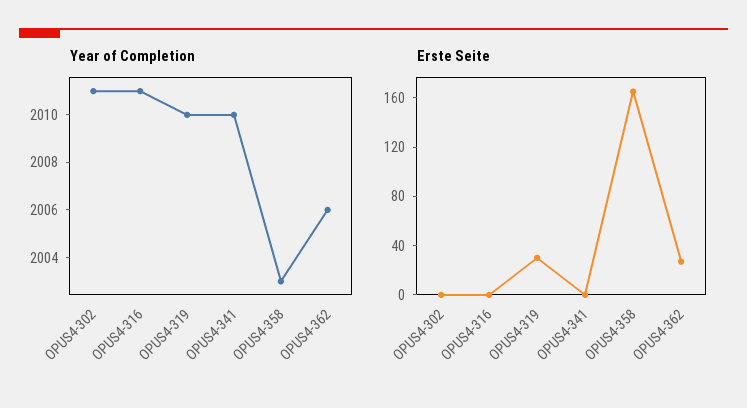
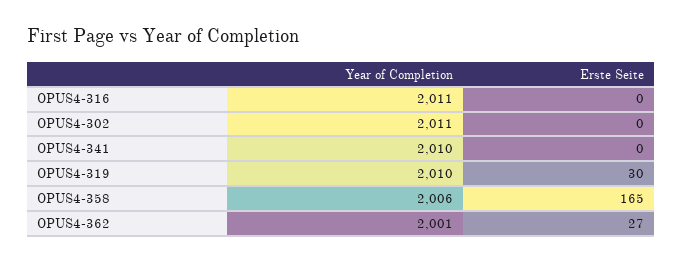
  {
    "Year of Completion": {
      "OPUS4-302": 2011,
      "OPUS4-316": 2011,
      "OPUS4-319": 2010,
      "OPUS4-341": 2010,
-     "OPUS4-358": 2003,
+     "OPUS4-358": 2006,
-     "OPUS4-362": 2006
+     "OPUS4-362": 2001
    },
    "Erste Seite": {
      "OPUS4-302": 0,
      "OPUS4-316": 0,
      "OPUS4-319": 30,
      "OPUS4-341": 0,
      "OPUS4-358": 165,
      "OPUS4-362": 27
    }
  }

